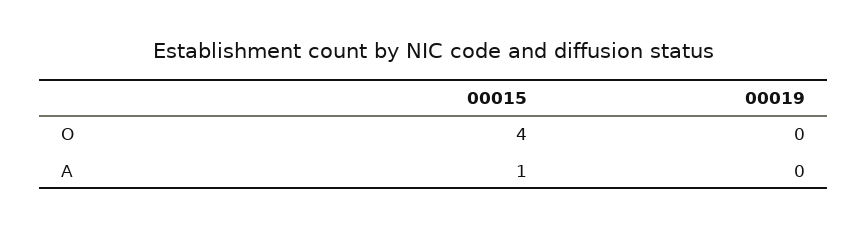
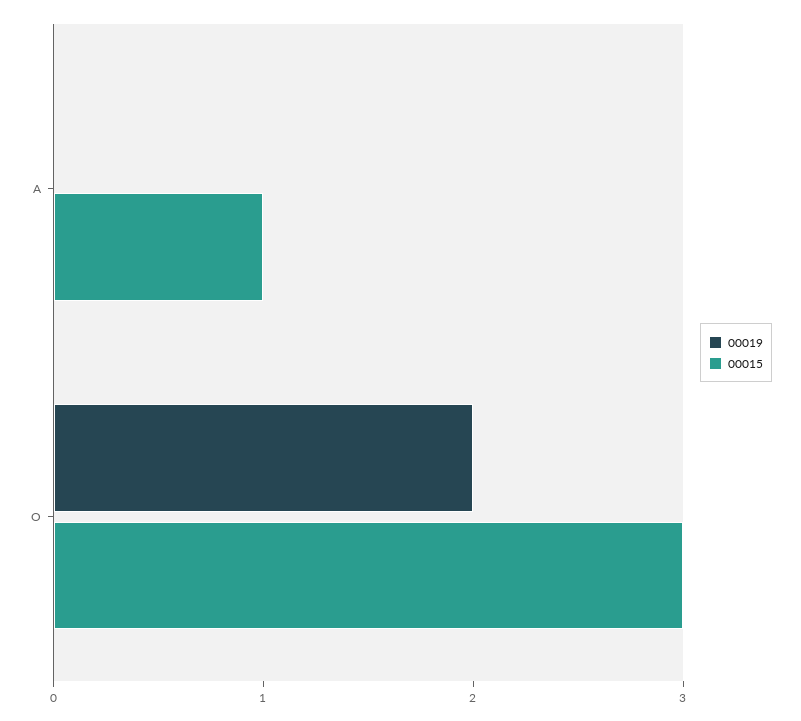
  {
    "00015": {
-     "O": 4,
+     "O": 3,
      "A": 1
    },
    "00019": {
-     "O": 0,
+     "O": 2,
      "A": 0
    }
  }

